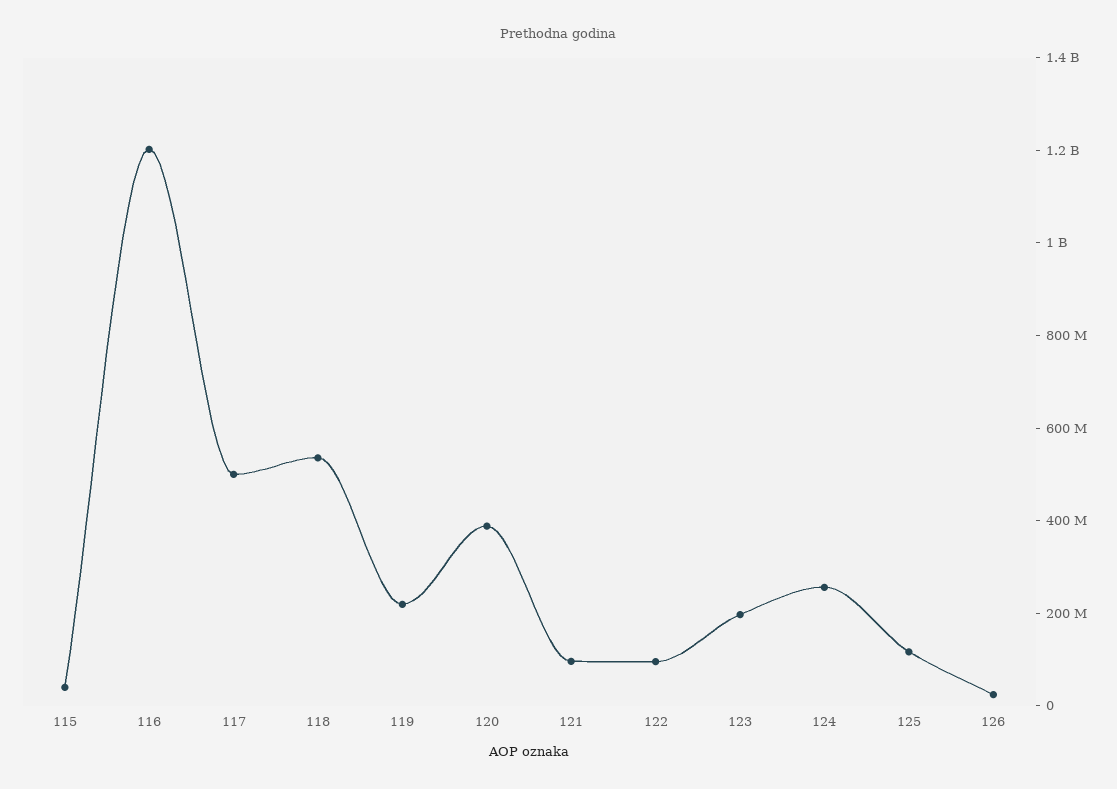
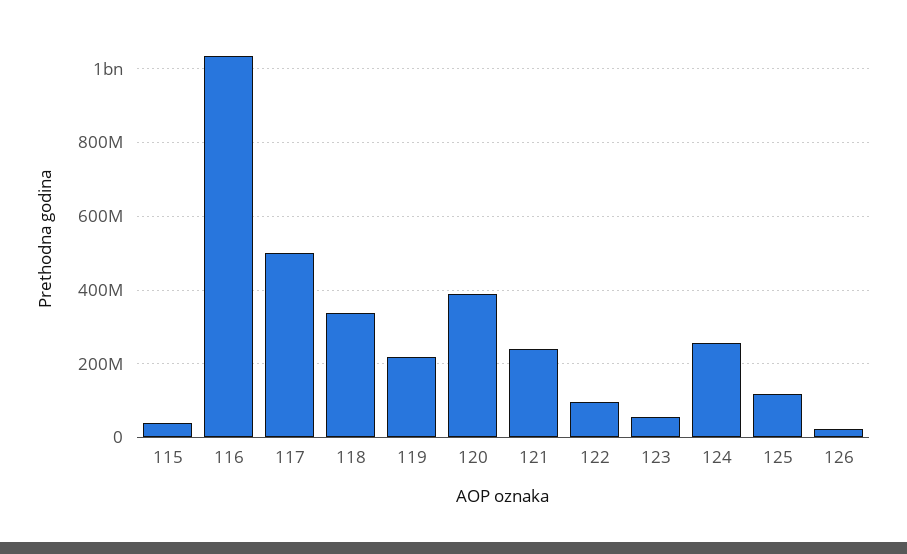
  {
    "115": 40000000,
-   "116": 1200000000,
+   "116": 1040000000,
    "117": 500000000,
-   "118": 550000000,
+   "118": 340000000,
    "119": 220000000,
    "120": 380000000,
-   "121": 100000000,
+   "121": 240000000,
    "122": 100000000,
-   "123": 200000000,
+   "123": 60000000,
    "124": 260000000,
    "125": 120000000,
    "126": 20000000
  }

